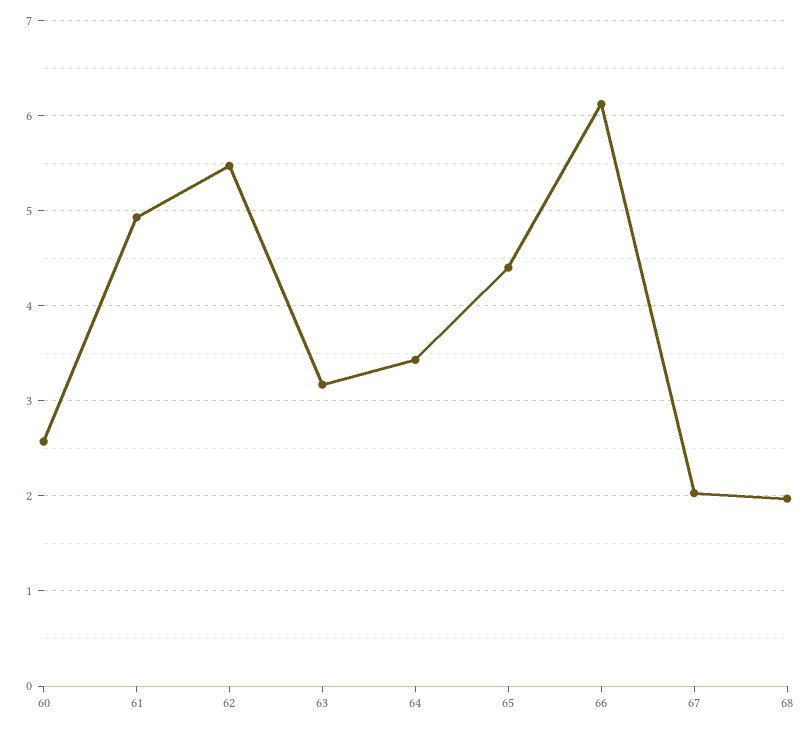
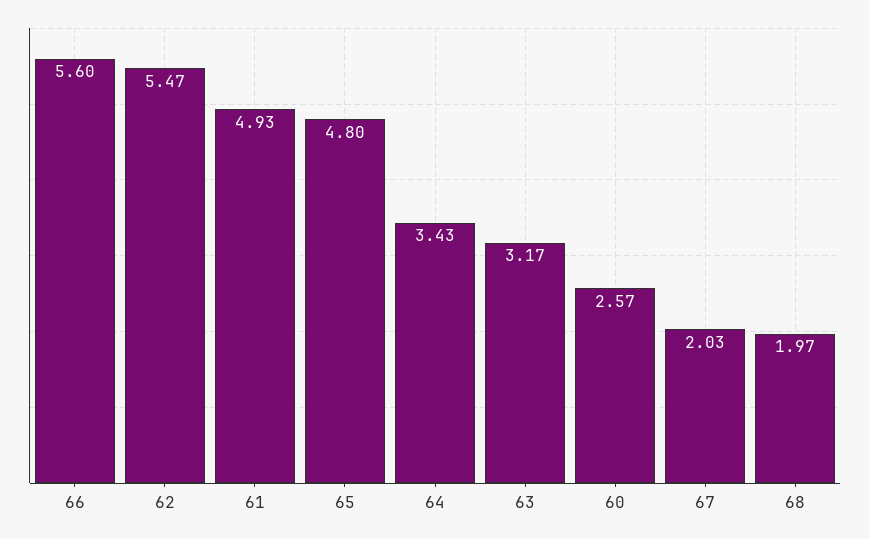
  {
    "60": 2.57,
    "61": 4.93,
    "62": 5.47,
    "63": 3.17,
    "64": 3.43,
-   "65": 4.4,
+   "65": 4.8,
-   "66": 6.1,
+   "66": 5.6,
    "67": 2.03,
    "68": 1.97
  }

